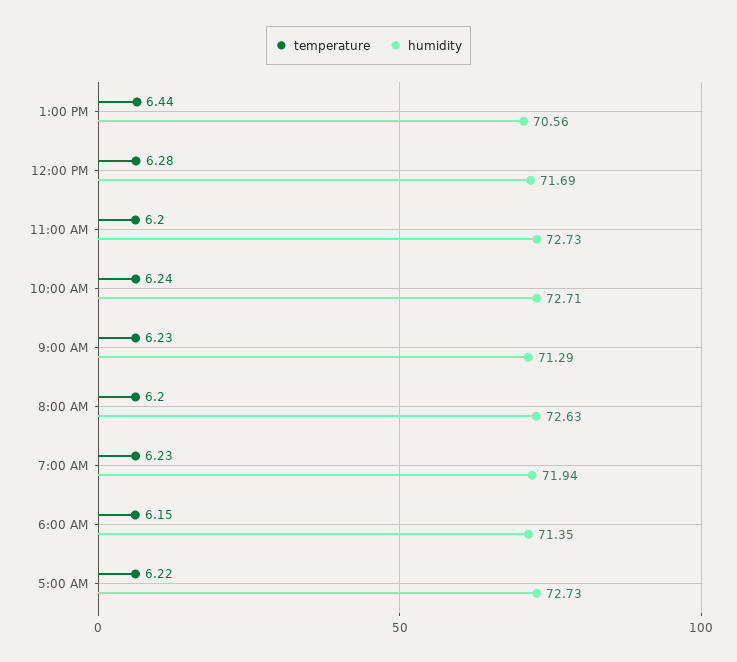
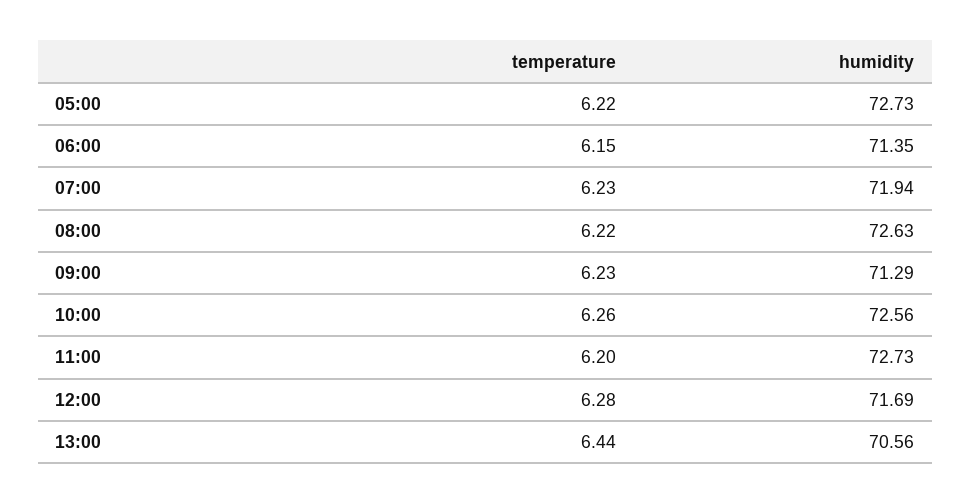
  {
    "temperature": {
      "1:00 PM": 6.44,
      "12:00 PM": 6.28,
      "11:00 AM": 6.2,
-     "10:00 AM": 6.24,
+     "10:00 AM": 6.26,
      "9:00 AM": 6.23,
-     "8:00 AM": 6.2,
+     "8:00 AM": 6.22,
      "7:00 AM": 6.23,
      "6:00 AM": 6.15,
      "5:00 AM": 6.22
    },
    "humidity": {
      "1:00 PM": 70.56,
      "12:00 PM": 71.69,
      "11:00 AM": 72.73,
-     "10:00 AM": 72.71,
+     "10:00 AM": 72.56,
      "9:00 AM": 71.29,
      "8:00 AM": 72.63,
      "7:00 AM": 71.94,
      "6:00 AM": 71.35,
      "5:00 AM": 72.73
    }
  }

